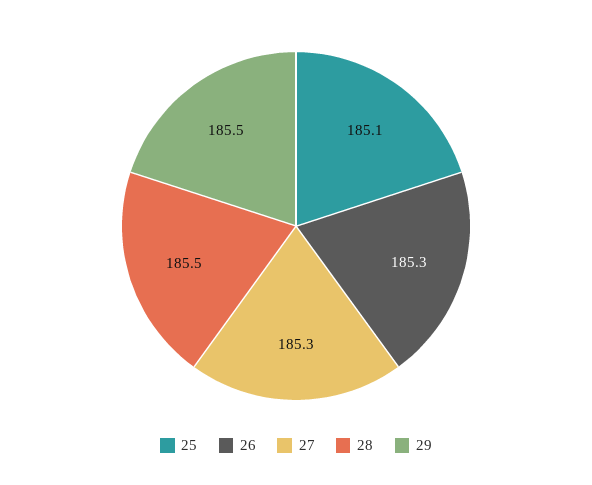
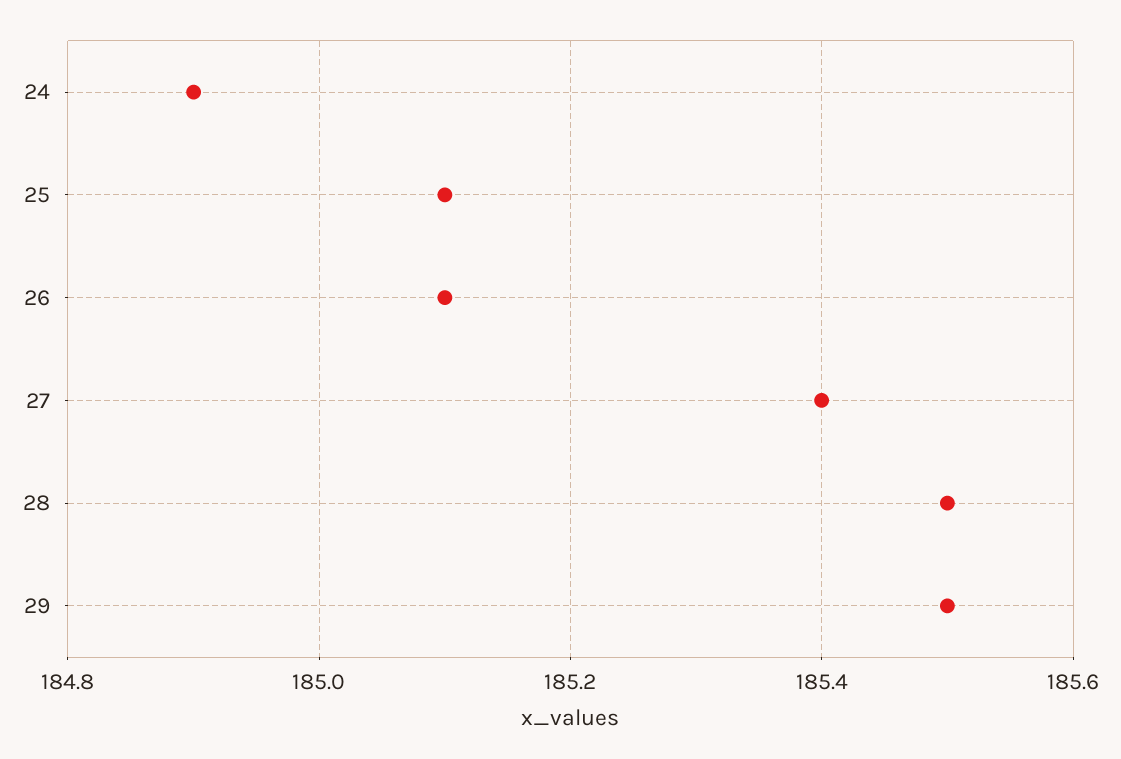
  {
    "25": 185.1,
-   "26": 185.3,
+   "26": 185.1,
-   "27": 185.3,
+   "27": 185.4,
    "28": 185.5,
-   "29": 185.5
+   "29": 185.5,
+   "24": 184.9
  }

